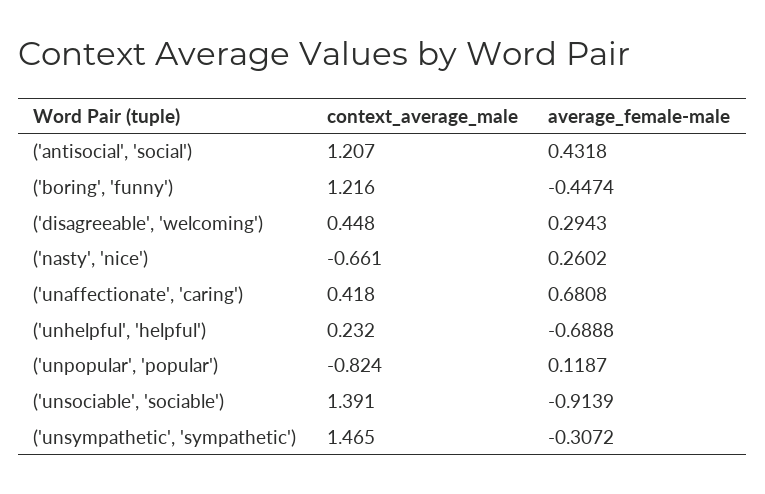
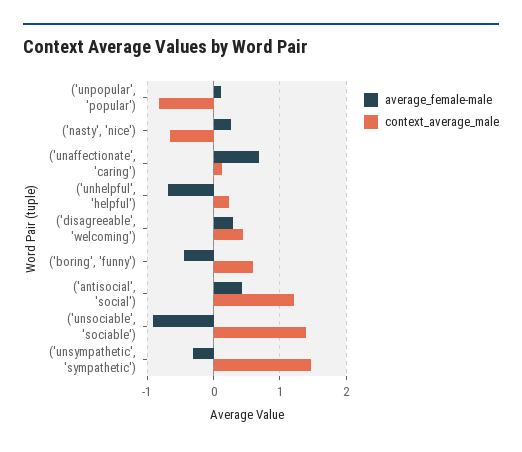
  {
    "context_average_male": {
      "('antisocial', 'social')": 1.207,
-     "('boring', 'funny')": 1.216,
+     "('boring', 'funny')": 0.6,
      "('disagreeable', 'welcoming')": 0.448,
      "('nasty', 'nice')": -0.661,
-     "('unaffectionate', 'caring')": 0.418,
+     "('unaffectionate', 'caring')": 0.1,
      "('unhelpful', 'helpful')": 0.232,
      "('unpopular', 'popular')": -0.824,
      "('unsociable', 'sociable')": 1.391,
      "('unsympathetic', 'sympathetic')": 1.465
    },
    "average_female-male": {
      "('antisocial', 'social')": 0.4318,
      "('boring', 'funny')": -0.4474,
      "('disagreeable', 'welcoming')": 0.2943,
      "('nasty', 'nice')": 0.2602,
      "('unaffectionate', 'caring')": 0.6808,
      "('unhelpful', 'helpful')": -0.6888,
      "('unpopular', 'popular')": 0.1187,
      "('unsociable', 'sociable')": -0.9139,
      "('unsympathetic', 'sympathetic')": -0.3072
    }
  }

